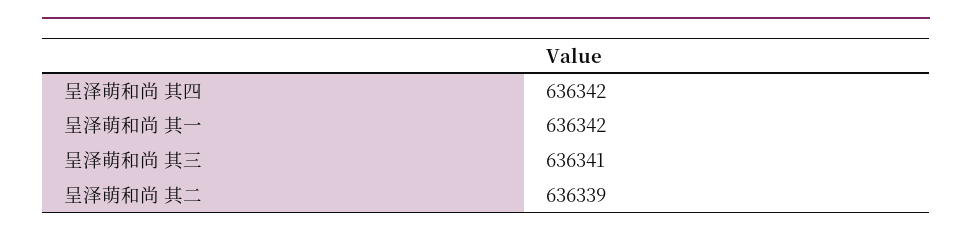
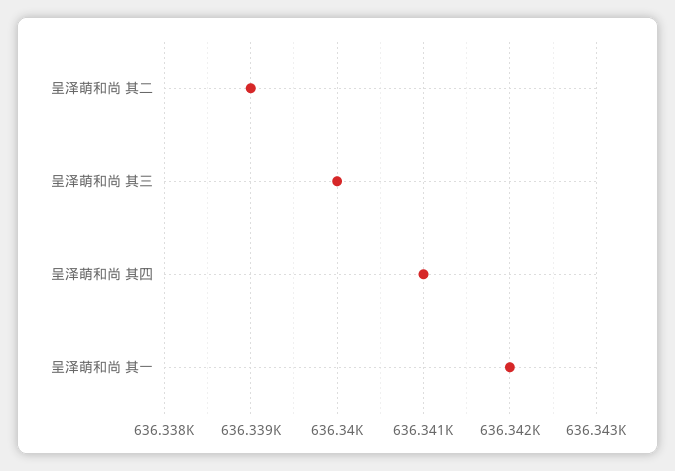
  {
-   "呈泽萌和尚 其四": 636342,
+   "呈泽萌和尚 其四": 636341,
    "呈泽萌和尚 其一": 636342,
-   "呈泽萌和尚 其三": 636341,
+   "呈泽萌和尚 其三": 636340,
    "呈泽萌和尚 其二": 636339
  }

